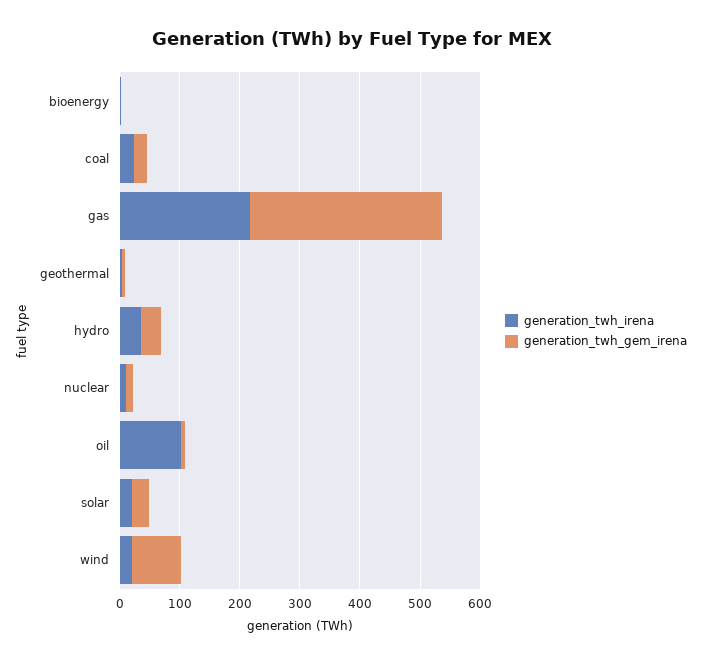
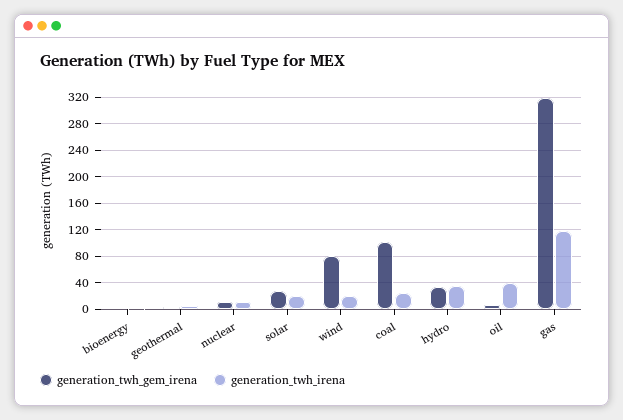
  {
    "generation_twh_irena": {
      "bioenergy": 0,
      "coal": 20,
-     "gas": 220,
+     "gas": 120,
      "geothermal": 0,
      "hydro": 40,
      "nuclear": 10,
-     "oil": 100,
+     "oil": 40,
      "solar": 20,
      "wind": 20
    },
    "generation_twh_gem_irena": {
      "bioenergy": 0,
-     "coal": 20,
+     "coal": 100,
      "gas": 320,
      "geothermal": 0,
      "hydro": 30,
      "nuclear": 10,
      "oil": 10,
      "solar": 30,
      "wind": 80
    }
  }

